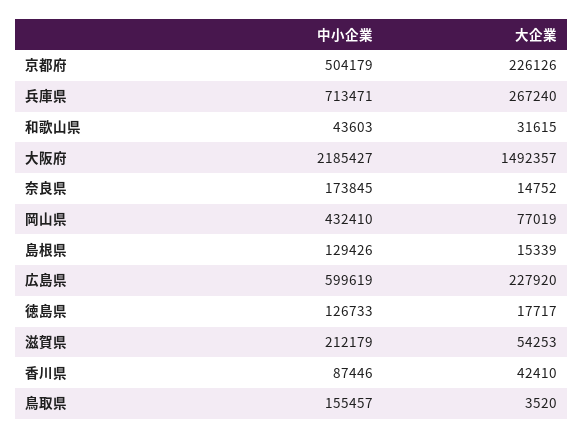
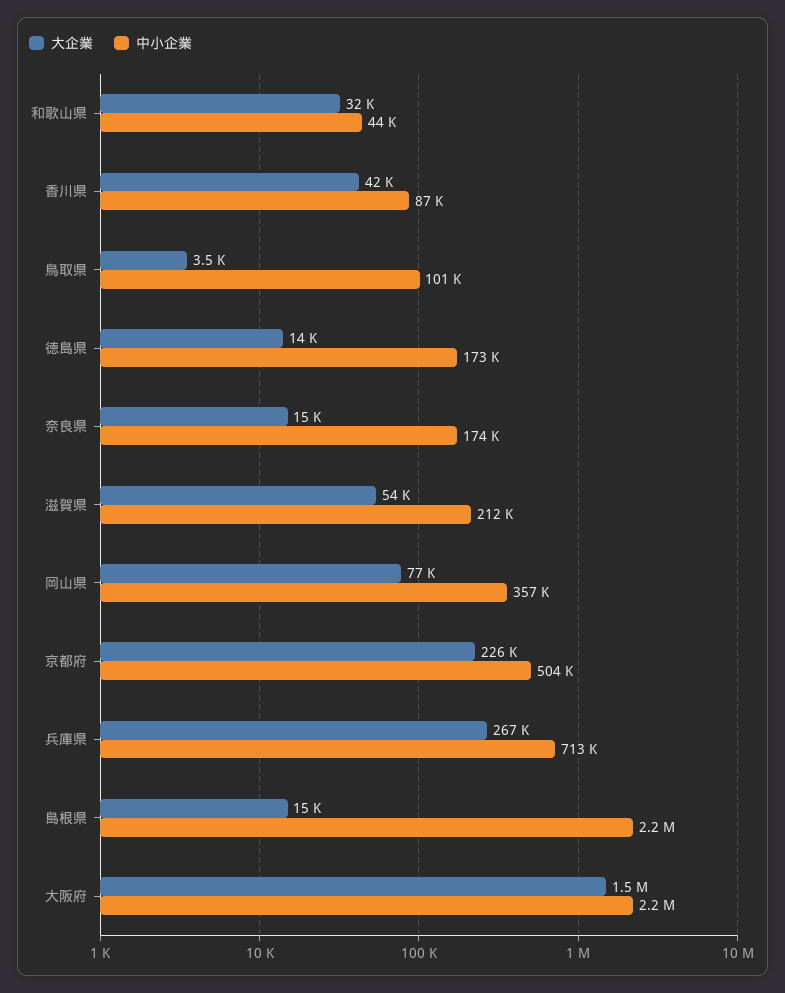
  {
    "中小企業": {
      "京都府": 504179,
      "兵庫県": 713471,
      "和歌山県": 43603,
      "大阪府": 2185427,
      "奈良県": 173845,
-     "岡山県": 432410,
+     "岡山県": 357000,
-     "島根県": 129426,
+     "島根県": 2200000,
-     "広島県": 599619,
-     "徳島県": 126733,
+     "徳島県": 173000,
      "滋賀県": 212179,
      "香川県": 87446,
-     "鳥取県": 155457
+     "鳥取県": 101000
    },
    "大企業": {
      "京都府": 226126,
      "兵庫県": 267240,
      "和歌山県": 31615,
      "大阪府": 1492357,
      "奈良県": 14752,
      "岡山県": 77019,
      "島根県": 15339,
-     "広島県": 227920,
-     "徳島県": 17717,
+     "徳島県": 14000,
      "滋賀県": 54253,
      "香川県": 42410,
      "鳥取県": 3520
    }
  }

